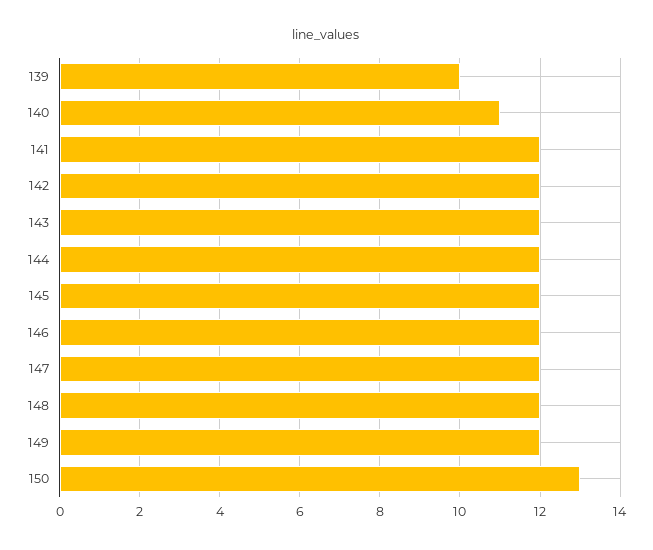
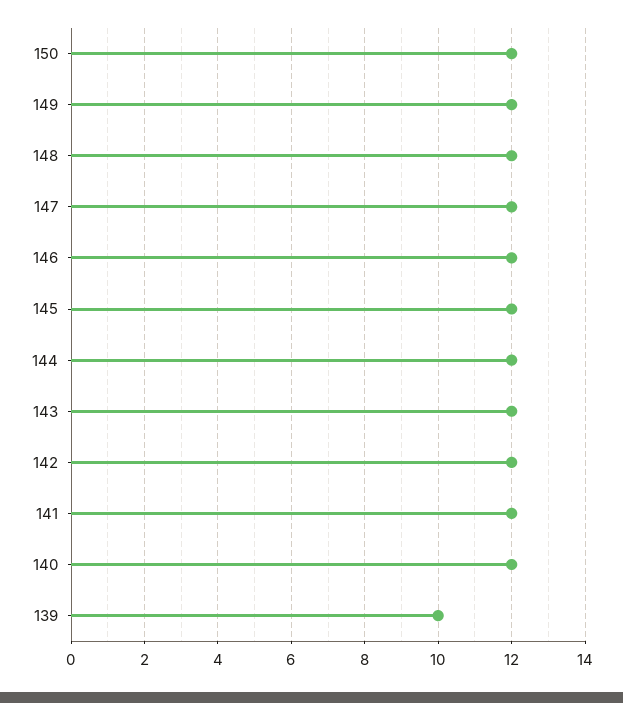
  {
    "139": 10,
-   "140": 11,
+   "140": 12,
    "141": 12,
    "142": 12,
    "143": 12,
    "144": 12,
    "145": 12,
    "146": 12,
    "147": 12,
    "148": 12,
    "149": 12,
-   "150": 13
+   "150": 12
  }

